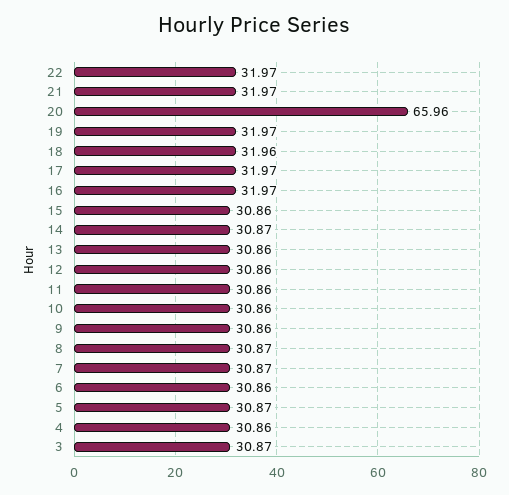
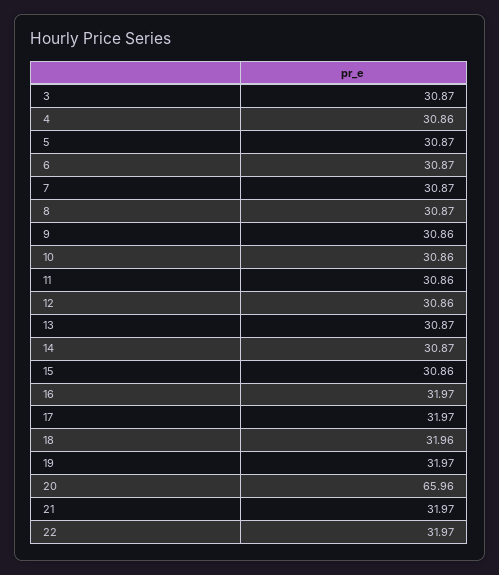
  {
    "22": 31.97,
    "21": 31.97,
    "20": 65.96,
    "19": 31.97,
    "18": 31.96,
    "17": 31.97,
    "16": 31.97,
    "15": 30.86,
    "14": 30.87,
-   "13": 30.86,
+   "13": 30.87,
    "12": 30.86,
    "11": 30.86,
    "10": 30.86,
    "9": 30.86,
    "8": 30.87,
    "7": 30.87,
-   "6": 30.86,
+   "6": 30.87,
    "5": 30.87,
    "4": 30.86,
    "3": 30.87
  }

